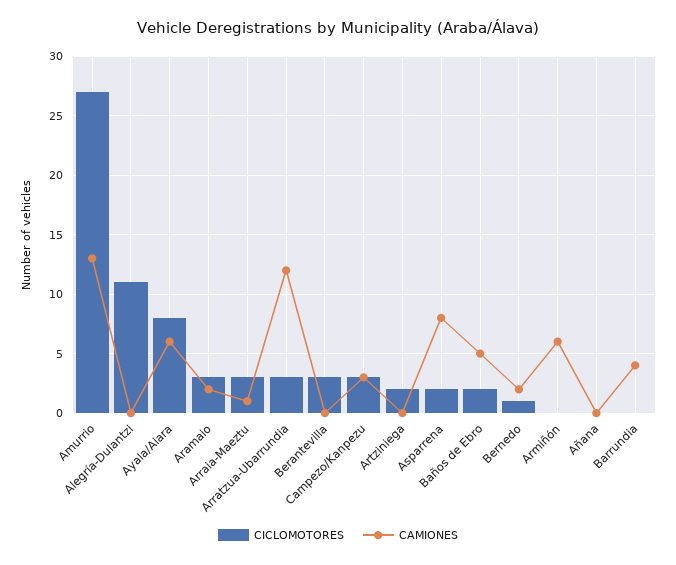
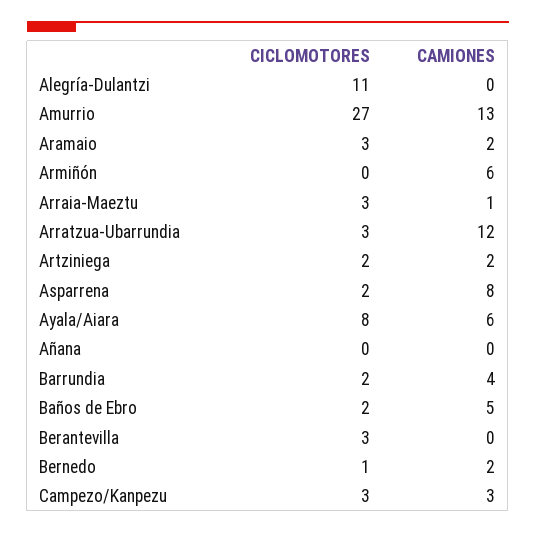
  {
    "CICLOMOTORES": {
      "Amurrio": 27,
      "Alegría-Dulantzi": 11,
      "Ayala/Aiara": 8,
      "Aramaio": 3,
      "Arraia-Maeztu": 3,
      "Arratzua-Ubarrundia": 3,
      "Berantevilla": 3,
      "Campezo/Kanpezu": 3,
      "Artziniega": 2,
      "Asparrena": 2,
      "Baños de Ebro": 2,
      "Bernedo": 1,
      "Armiñón": 0,
      "Añana": 0,
-     "Barrundia": 0
+     "Barrundia": 2
    },
    "CAMIONES": {
      "Amurrio": 13,
      "Alegría-Dulantzi": 0,
      "Ayala/Aiara": 6,
      "Aramaio": 2,
      "Arraia-Maeztu": 1,
      "Arratzua-Ubarrundia": 12,
      "Berantevilla": 0,
      "Campezo/Kanpezu": 3,
-     "Artziniega": 0,
+     "Artziniega": 2,
      "Asparrena": 8,
      "Baños de Ebro": 5,
      "Bernedo": 2,
      "Armiñón": 6,
      "Añana": 0,
      "Barrundia": 4
    }
  }

